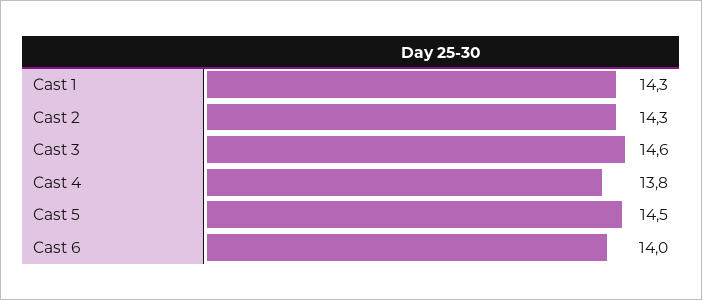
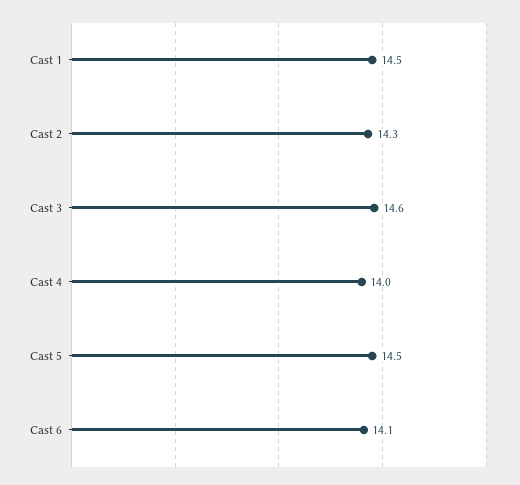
  {
-   "Cast 1": 14.3,
+   "Cast 1": 14.5,
    "Cast 2": 14.3,
    "Cast 3": 14.6,
-   "Cast 4": 13.8,
+   "Cast 4": 14,
    "Cast 5": 14.5,
-   "Cast 6": 14
+   "Cast 6": 14.1
  }

